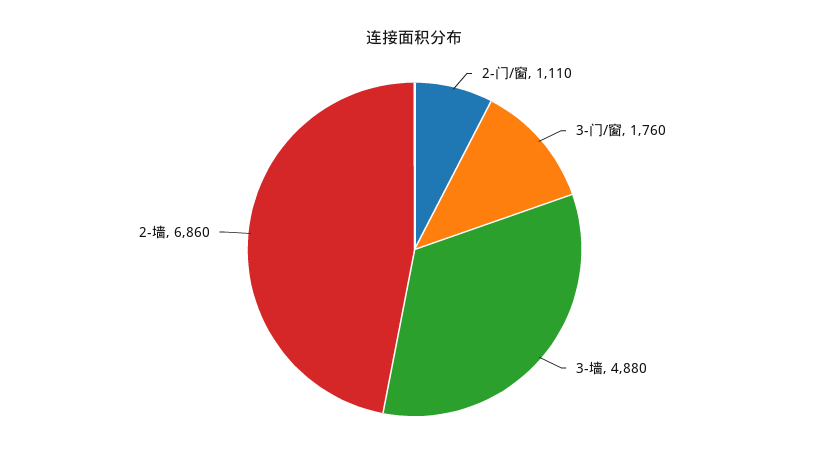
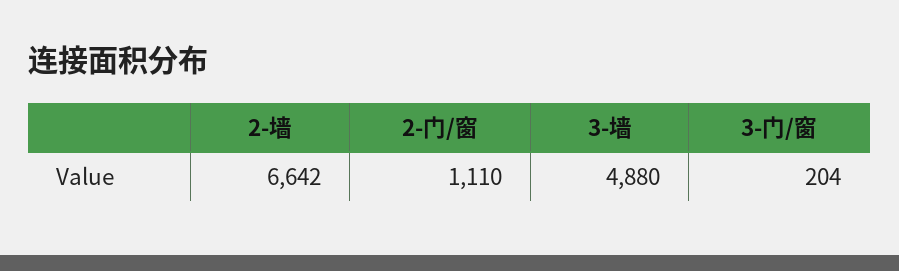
  {
    "2-门/窗": 1110,
-   "3-门/窗": 1760,
+   "3-门/窗": 204,
    "3-墙": 4880,
-   "2-墙": 6860
+   "2-墙": 6642
  }

